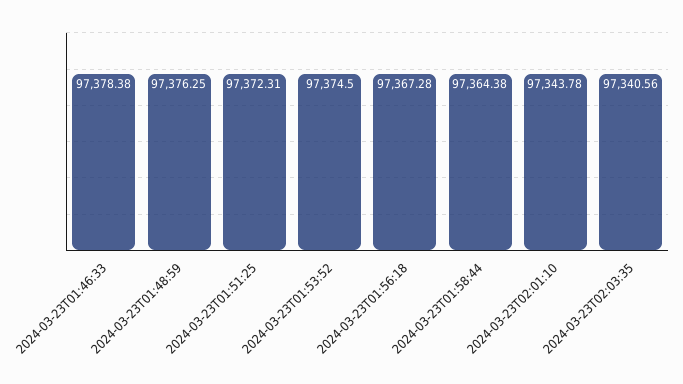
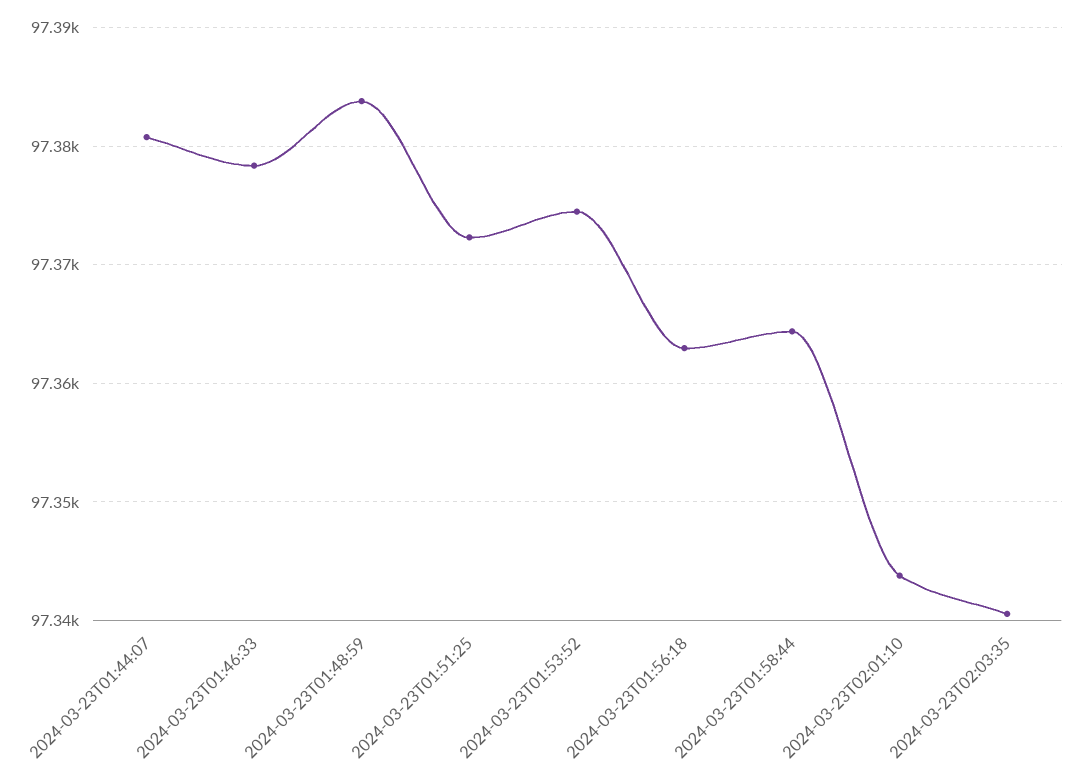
  {
    "2024-03-23T01:46:33": 97378.38,
-   "2024-03-23T01:48:59": 97376.25,
+   "2024-03-23T01:48:59": 97384,
    "2024-03-23T01:51:25": 97372.31,
    "2024-03-23T01:53:52": 97374.5,
-   "2024-03-23T01:56:18": 97367.28,
+   "2024-03-23T01:56:18": 97363,
    "2024-03-23T01:58:44": 97364.38,
    "2024-03-23T02:01:10": 97343.78,
-   "2024-03-23T02:03:35": 97340.56
+   "2024-03-23T02:03:35": 97340.56,
+   "2024-03-23T01:44:07": 97381
  }

